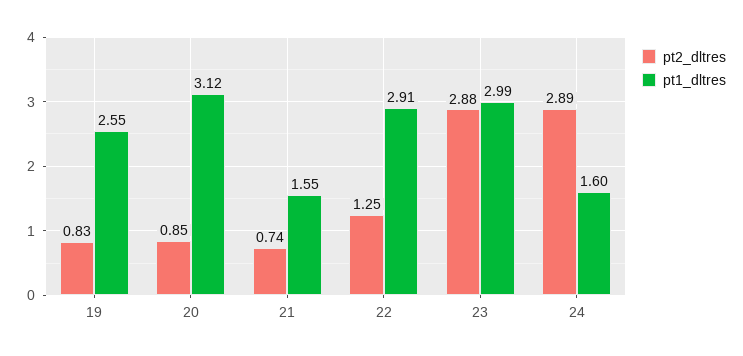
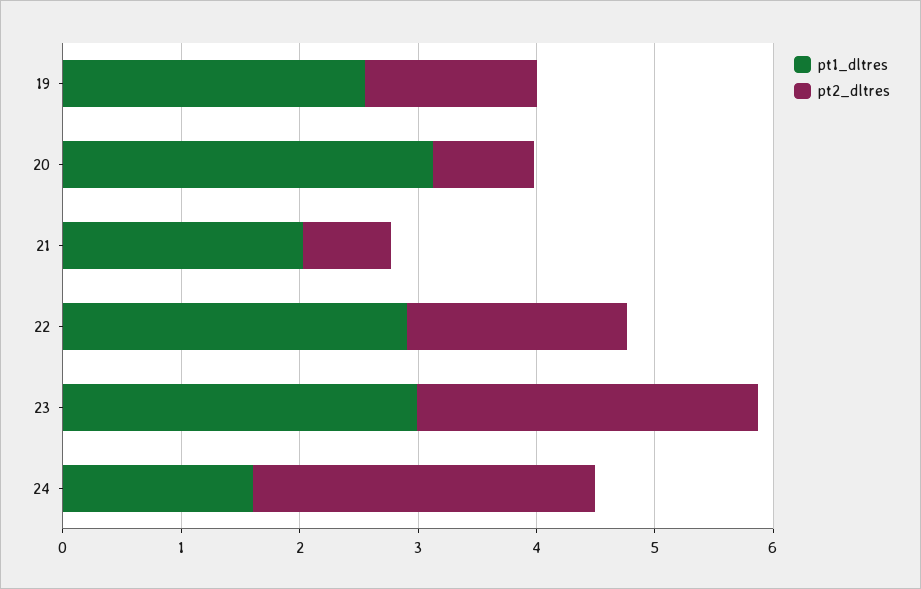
  {
    "pt2_dltres": {
-     "19": 0.83,
+     "19": 1.4,
      "20": 0.85,
      "21": 0.74,
-     "22": 1.25,
+     "22": 1.8,
      "23": 2.88,
      "24": 2.89
    },
    "pt1_dltres": {
      "19": 2.55,
      "20": 3.12,
-     "21": 1.55,
+     "21": 2,
      "22": 2.91,
      "23": 2.99,
      "24": 1.6
    }
  }

